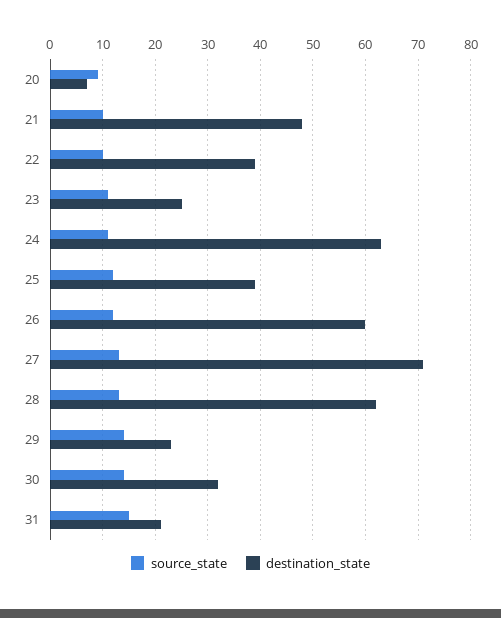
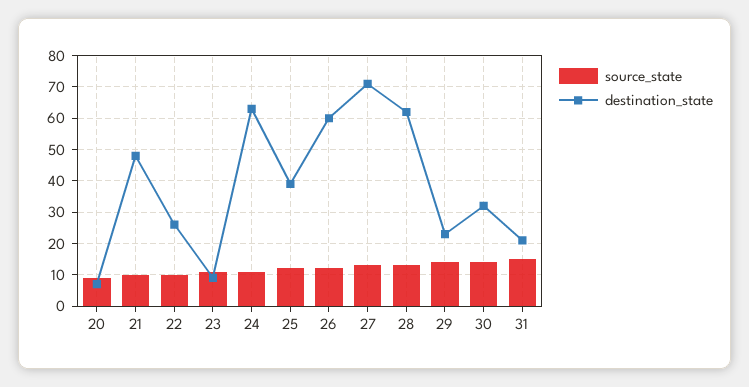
  {
    "source_state": {
      "20": 10,
      "21": 10,
      "22": 10,
      "23": 10,
      "24": 10,
      "25": 10,
      "26": 10,
      "27": 15,
      "28": 15,
      "29": 15,
      "30": 15,
      "31": 15
    },
    "destination_state": {
      "20": 5,
      "21": 50,
-     "22": 40,
+     "22": 25,
-     "23": 25,
+     "23": 10,
      "24": 65,
      "25": 40,
      "26": 60,
      "27": 70,
      "28": 60,
      "29": 25,
      "30": 30,
      "31": 20
    }
  }

